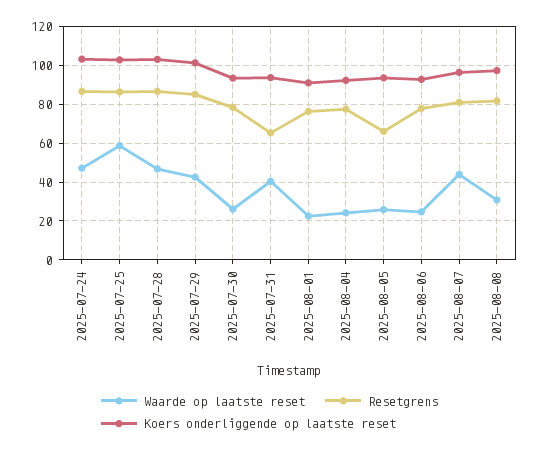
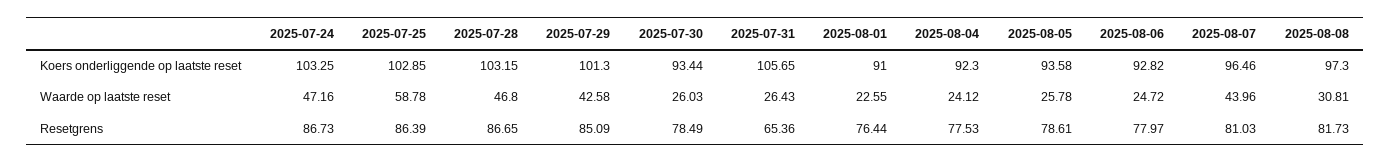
  {
    "Waarde op laatste reset": {
      "2025-07-24": 47.16,
      "2025-07-25": 58.78,
      "2025-07-28": 46.8,
      "2025-07-29": 42.58,
      "2025-07-30": 26.03,
-     "2025-07-31": 40,
+     "2025-07-31": 26.43,
      "2025-08-01": 22.55,
      "2025-08-04": 24.12,
      "2025-08-05": 25.78,
      "2025-08-06": 24.72,
      "2025-08-07": 43.96,
      "2025-08-08": 30.81
    },
    "Resetgrens": {
      "2025-07-24": 86.73,
      "2025-07-25": 86.39,
      "2025-07-28": 86.65,
      "2025-07-29": 85.09,
      "2025-07-30": 78.49,
      "2025-07-31": 65.36,
      "2025-08-01": 76.44,
      "2025-08-04": 77.53,
-     "2025-08-05": 65,
+     "2025-08-05": 78.61,
      "2025-08-06": 77.97,
      "2025-08-07": 81.03,
      "2025-08-08": 81.73
    },
    "Koers onderliggende op laatste reset": {
      "2025-07-24": 103.25,
      "2025-07-25": 102.85,
      "2025-07-28": 103.15,
      "2025-07-29": 101.3,
      "2025-07-30": 93.44,
-     "2025-07-31": 95,
+     "2025-07-31": 105.65,
      "2025-08-01": 91,
      "2025-08-04": 92.3,
      "2025-08-05": 93.58,
      "2025-08-06": 92.82,
      "2025-08-07": 96.46,
      "2025-08-08": 97.3
    }
  }

